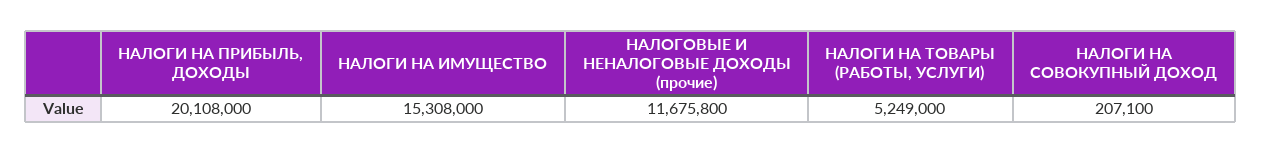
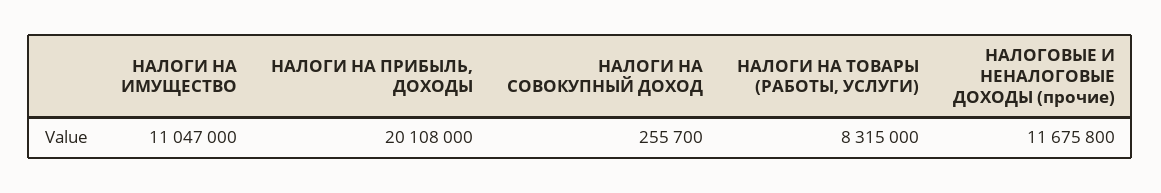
  {
    "НАЛОГИ НА ПРИБЫЛЬ, ДОХОДЫ": 20108000,
-   "НАЛОГИ НА ИМУЩЕСТВО": 15308000,
+   "НАЛОГИ НА ИМУЩЕСТВО": 11047000,
    "НАЛОГОВЫЕ И НЕНАЛОГОВЫЕ ДОХОДЫ (прочие)": 11675800,
-   "НАЛОГИ НА ТОВАРЫ (РАБОТЫ, УСЛУГИ)": 5249000,
+   "НАЛОГИ НА ТОВАРЫ (РАБОТЫ, УСЛУГИ)": 8315000,
-   "НАЛОГИ НА СОВОКУПНЫЙ ДОХОД": 207100
+   "НАЛОГИ НА СОВОКУПНЫЙ ДОХОД": 255700
  }

